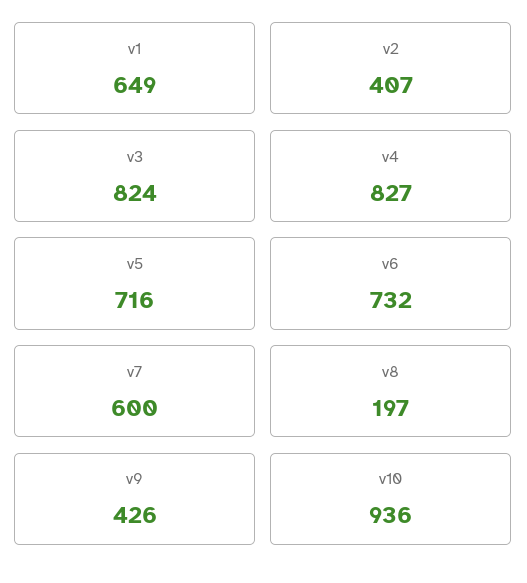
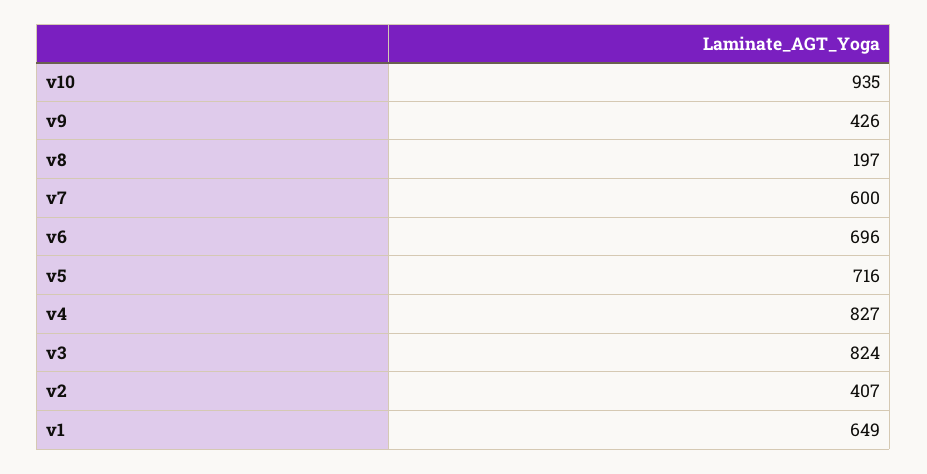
  {
    "v1": 649,
    "v2": 407,
    "v3": 824,
    "v4": 827,
    "v5": 716,
-   "v6": 732,
+   "v6": 696,
    "v7": 600,
    "v8": 197,
    "v9": 426,
-   "v10": 936
+   "v10": 935
  }

